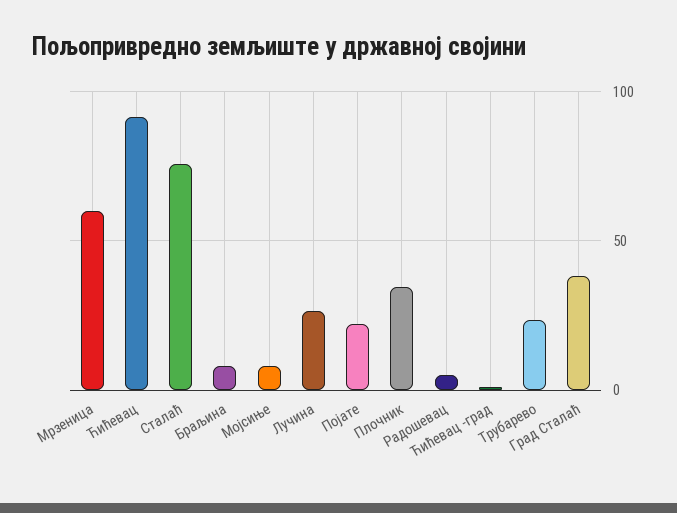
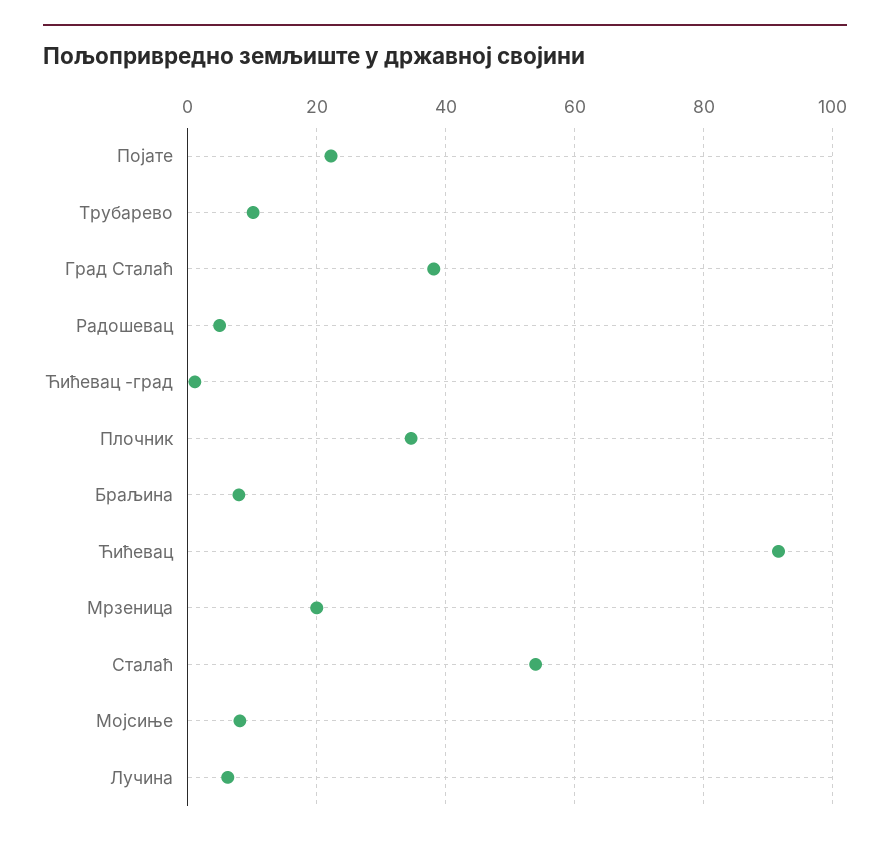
  {
-   "Мрзеница": 60,
+   "Мрзеница": 20,
    "Ћићевац": 92,
-   "Сталаћ": 75,
+   "Сталаћ": 54,
    "Браљина": 8,
    "Мојсиње": 8,
-   "Лучина": 25,
+   "Лучина": 6,
    "Појате": 22,
    "Плочник": 34,
    "Радошевац": 4,
    "Ћићевац -град": 2,
-   "Трубарево": 25,
+   "Трубарево": 10,
    "Град Сталаћ": 38
  }

